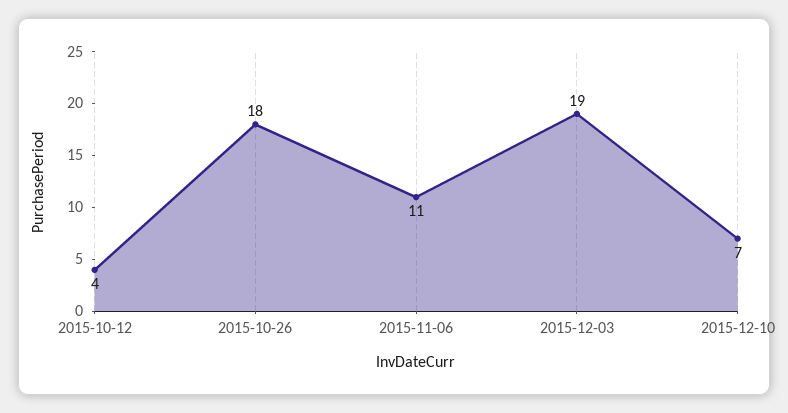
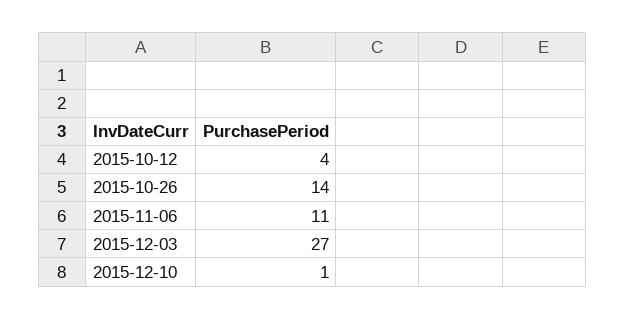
  {
    "2015-10-12": 4,
-   "2015-10-26": 18,
+   "2015-10-26": 14,
    "2015-11-06": 11,
-   "2015-12-03": 19,
+   "2015-12-03": 27,
-   "2015-12-10": 7
+   "2015-12-10": 1
  }

